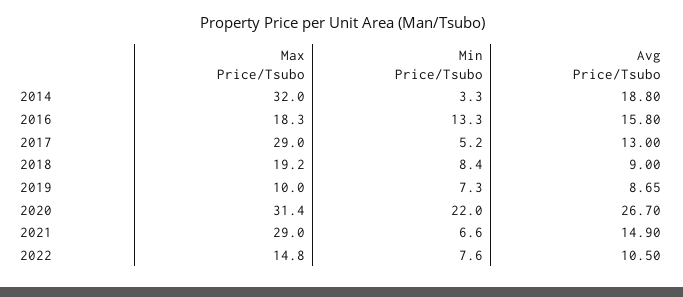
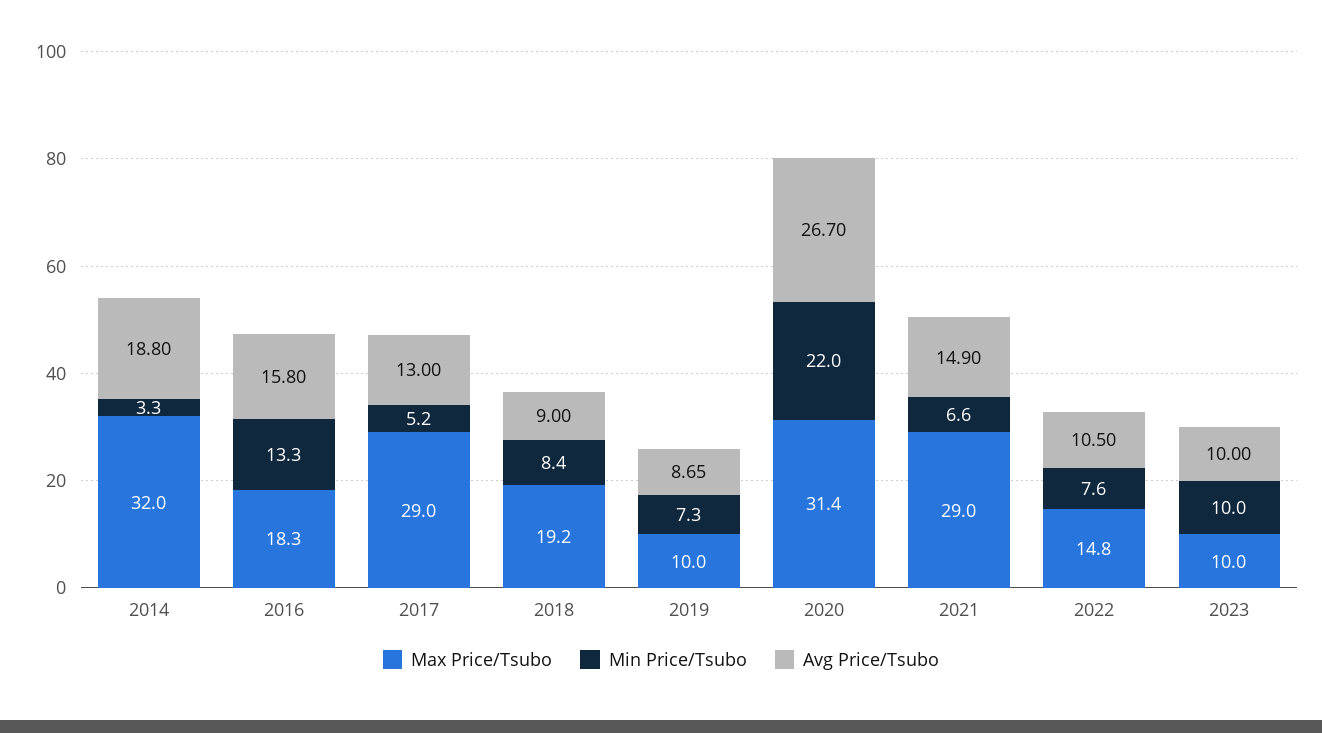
  {
    "Max Price/Tsubo": {
      "2014": 32,
      "2016": 18.3,
      "2017": 29,
      "2018": 19.2,
      "2019": 10,
      "2020": 31.4,
      "2021": 29,
-     "2022": 14.8
+     "2022": 14.8,
+     "2023": 10
    },
    "Min Price/Tsubo": {
      "2014": 3.3,
      "2016": 13.3,
      "2017": 5.2,
      "2018": 8.4,
      "2019": 7.3,
      "2020": 22,
      "2021": 6.6,
-     "2022": 7.6
+     "2022": 7.6,
+     "2023": 10
    },
    "Avg Price/Tsubo": {
      "2014": 18.8,
      "2016": 15.8,
      "2017": 13,
      "2018": 9,
      "2019": 8.65,
      "2020": 26.7,
      "2021": 14.9,
-     "2022": 10.5
+     "2022": 10.5,
+     "2023": 10
    }
  }

